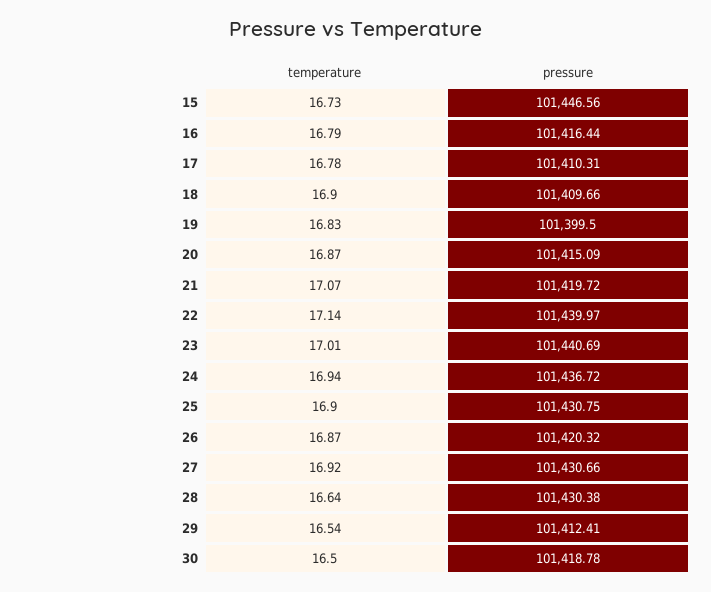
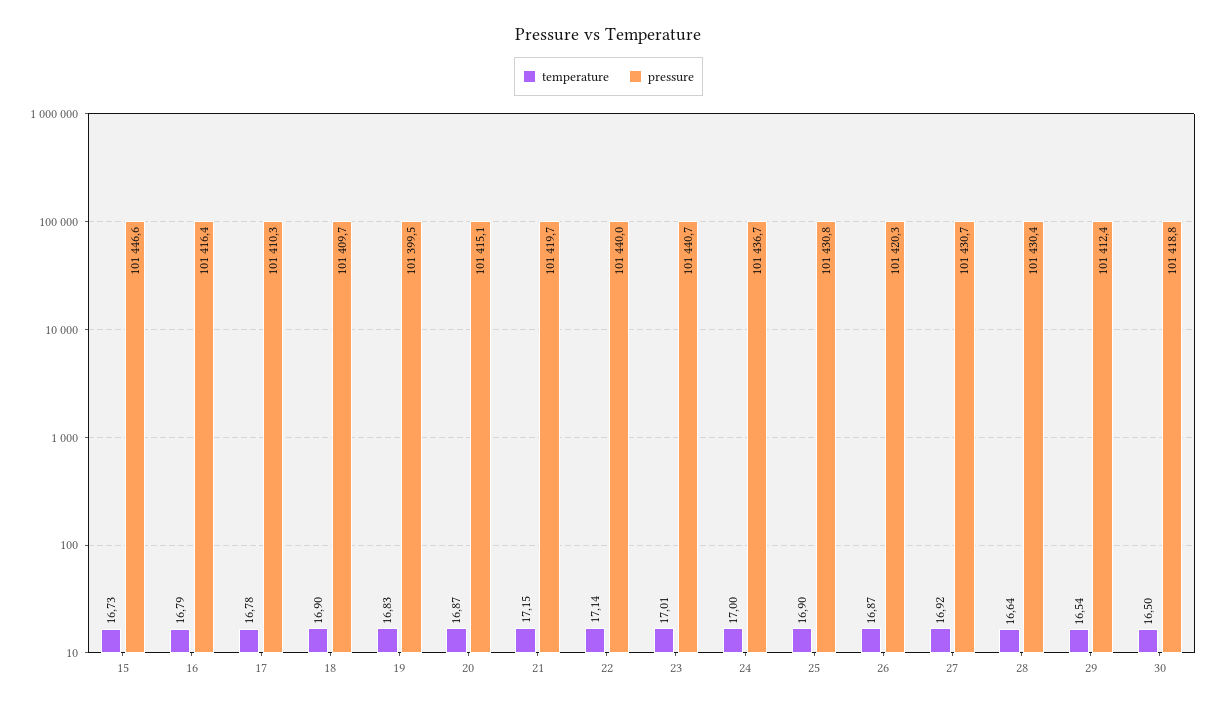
  {
    "temperature": {
      "15": 16.73,
      "16": 16.79,
      "17": 16.78,
      "18": 16.9,
      "19": 16.83,
      "20": 16.87,
-     "21": 17.07,
+     "21": 17.15,
      "22": 17.14,
      "23": 17.01,
-     "24": 16.94,
+     "24": 17,
      "25": 16.9,
      "26": 16.87,
      "27": 16.92,
      "28": 16.64,
      "29": 16.54,
      "30": 16.5
    },
    "pressure": {
      "15": 101446.56,
      "16": 101416.44,
      "17": 101410.31,
      "18": 101409.66,
      "19": 101399.5,
      "20": 101415.09,
      "21": 101419.72,
      "22": 101439.97,
      "23": 101440.69,
      "24": 101436.72,
      "25": 101430.75,
      "26": 101420.32,
      "27": 101430.66,
      "28": 101430.38,
      "29": 101412.41,
      "30": 101418.78
    }
  }

